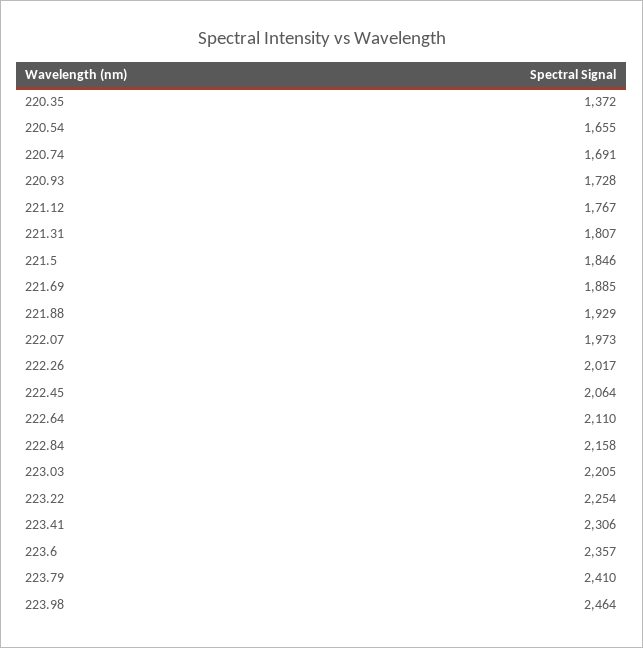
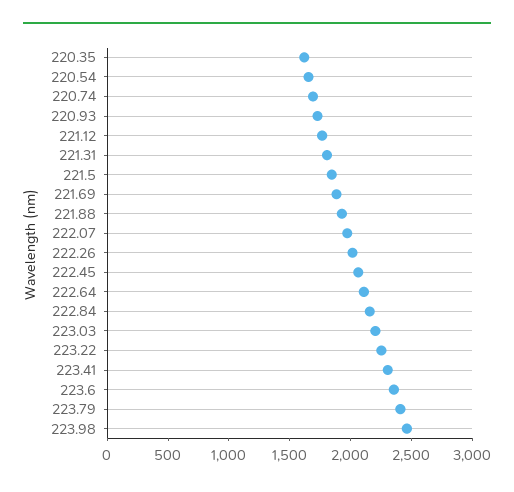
  {
-   "220.35": 1372,
+   "220.35": 1600,
    "220.54": 1655,
    "220.74": 1691,
    "220.93": 1728,
    "221.12": 1767,
    "221.31": 1807,
    "221.5": 1846,
    "221.69": 1885,
    "221.88": 1929,
    "222.07": 1973,
    "222.26": 2017,
    "222.45": 2064,
    "222.64": 2110,
    "222.84": 2158,
    "223.03": 2205,
    "223.22": 2254,
    "223.41": 2306,
    "223.6": 2357,
    "223.79": 2410,
    "223.98": 2464
  }

